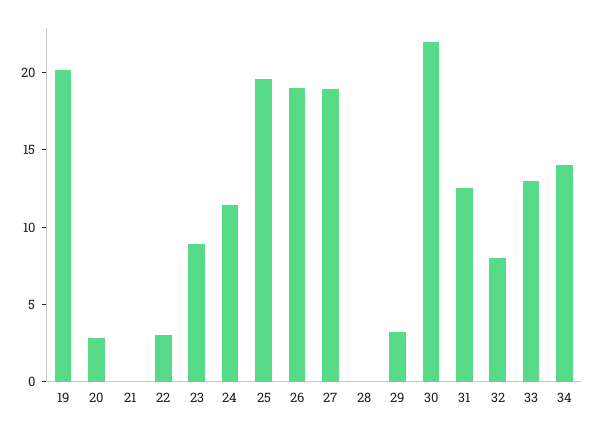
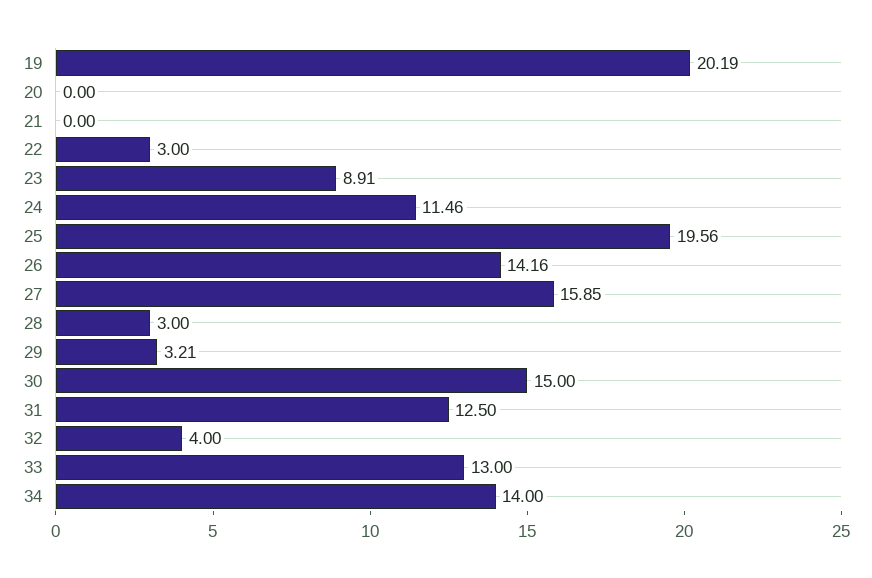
  {
    "19": 20.19,
-   "20": 3,
+   "20": 0,
    "21": 0,
    "22": 3,
    "23": 8.91,
    "24": 11.46,
    "25": 19.56,
-   "26": 19,
+   "26": 14.16,
-   "27": 19,
+   "27": 15.85,
-   "28": 0,
+   "28": 3,
    "29": 3.21,
-   "30": 22,
+   "30": 15,
    "31": 12.5,
-   "32": 8,
+   "32": 4,
    "33": 13,
    "34": 14
  }

